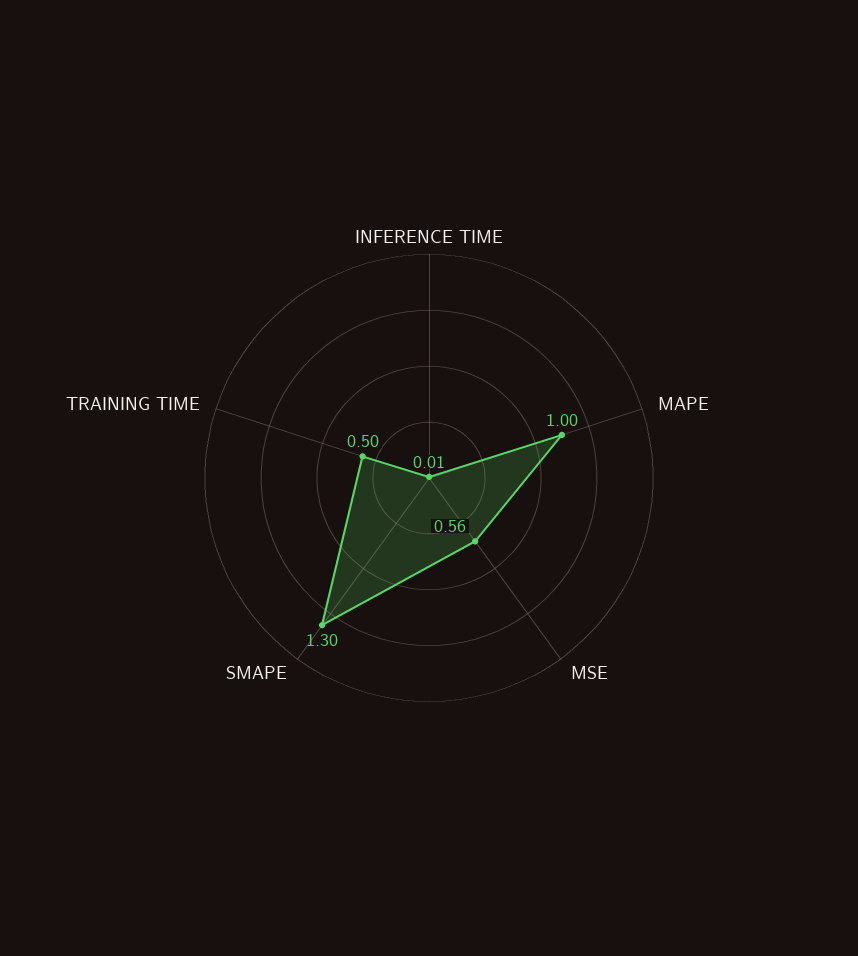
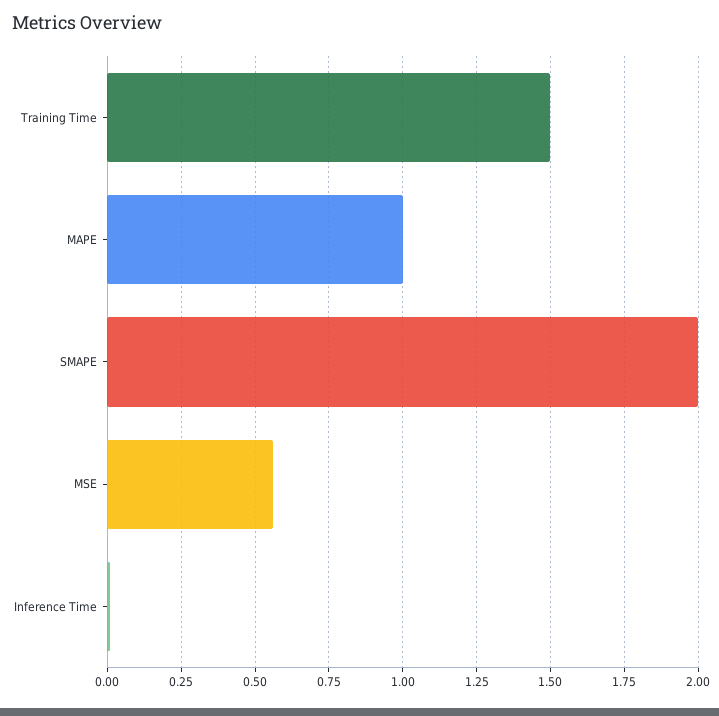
  {
    "INFERENCE TIME": 0.01,
    "MAPE": 1,
    "MSE": 0.56,
-   "SMAPE": 1.3,
+   "SMAPE": 2,
-   "TRAINING TIME": 0.5
+   "TRAINING TIME": 1.5
  }

